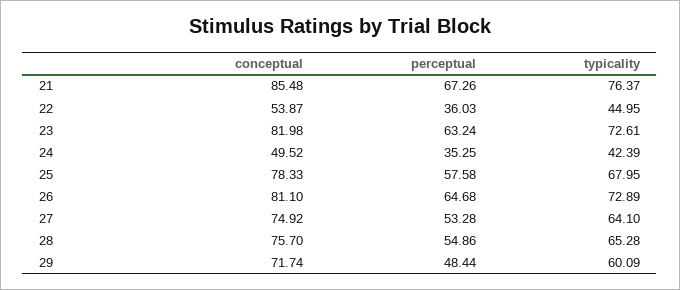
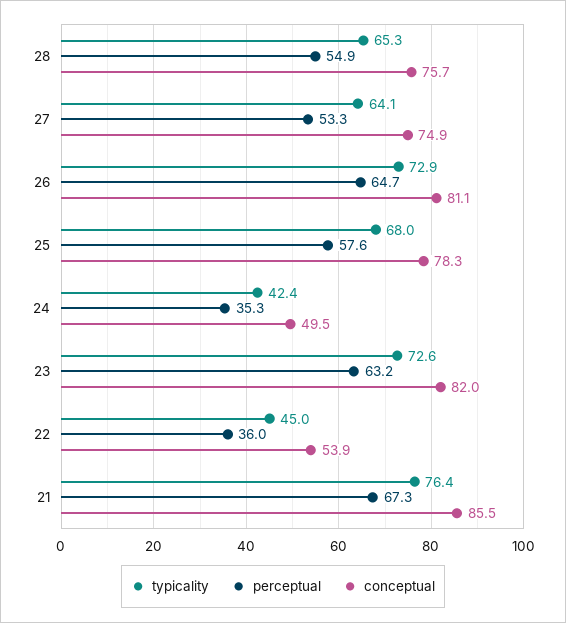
  {
    "conceptual": {
      "21": 85.48,
      "22": 53.87,
      "23": 81.98,
      "24": 49.52,
      "25": 78.33,
      "26": 81.1,
      "27": 74.92,
-     "28": 75.7,
+     "28": 75.7
-     "29": 71.74
    },
    "perceptual": {
      "21": 67.26,
      "22": 36.03,
      "23": 63.24,
      "24": 35.25,
      "25": 57.58,
      "26": 64.68,
      "27": 53.28,
-     "28": 54.86,
+     "28": 54.86
-     "29": 48.44
    },
    "typicality": {
      "21": 76.37,
      "22": 44.95,
      "23": 72.61,
      "24": 42.39,
      "25": 67.95,
      "26": 72.89,
      "27": 64.1,
-     "28": 65.28,
+     "28": 65.28
-     "29": 60.09
    }
  }

